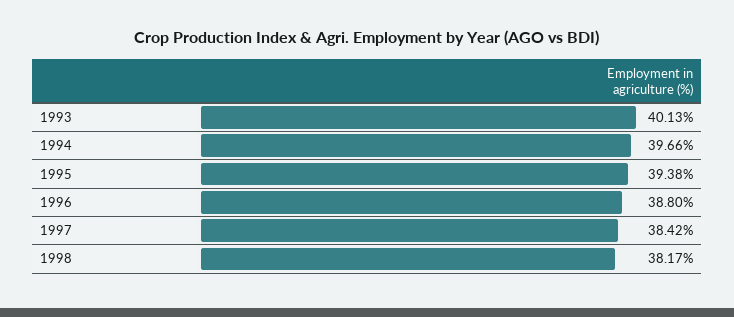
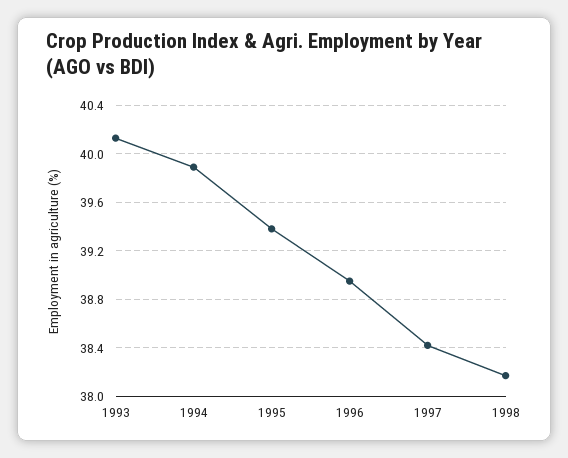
  {
    "1993": 40.13,
-   "1994": 39.66,
+   "1994": 39.9,
    "1995": 39.38,
-   "1996": 38.8,
+   "1996": 38.95,
    "1997": 38.42,
    "1998": 38.17
  }

